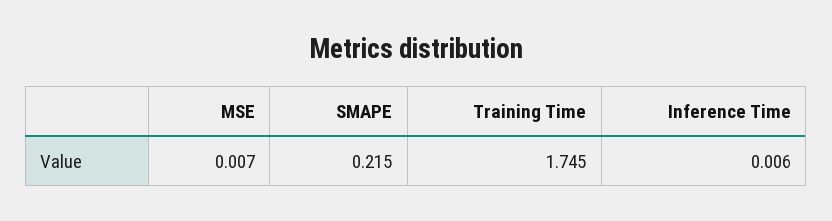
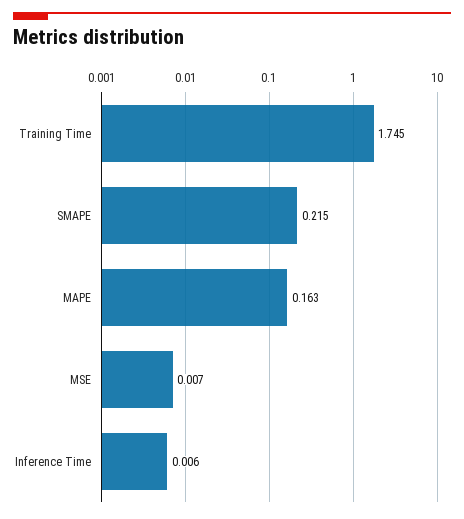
  {
    "MSE": 0.007,
    "SMAPE": 0.215,
    "Training Time": 1.745,
-   "Inference Time": 0.006
+   "Inference Time": 0.006,
+   "MAPE": 0.163
  }

